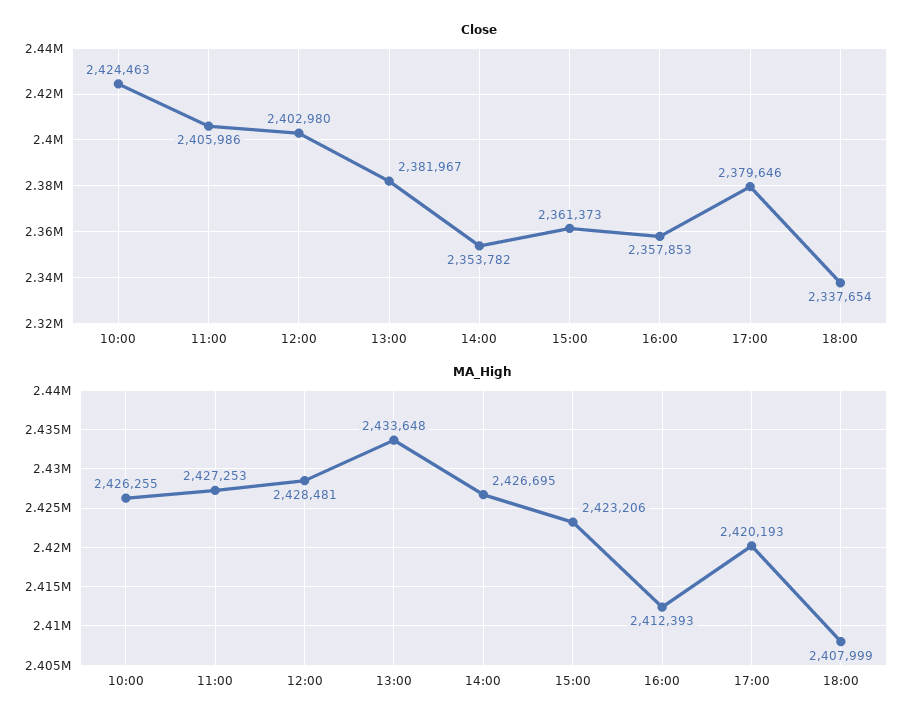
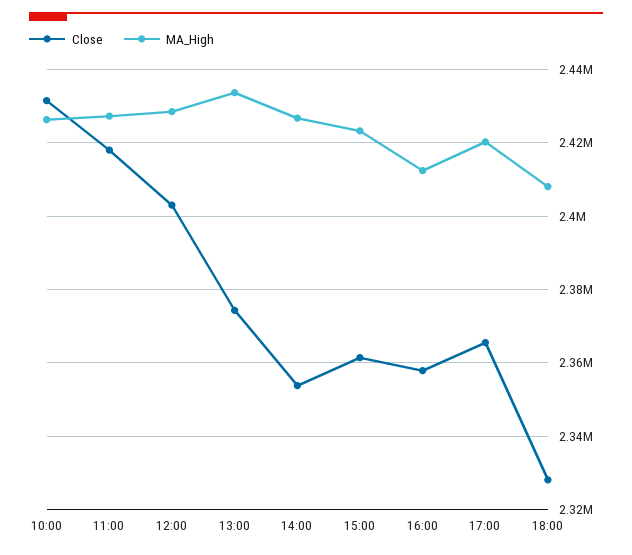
  {
    "Close": {
-     "10:00": 2424463,
+     "10:00": 2432000,
-     "11:00": 2405986,
+     "11:00": 2418000,
      "12:00": 2402980,
-     "13:00": 2381967,
+     "13:00": 2374000,
      "14:00": 2353782,
      "15:00": 2361373,
      "16:00": 2357853,
-     "17:00": 2379646,
+     "17:00": 2366000,
-     "18:00": 2337654
+     "18:00": 2328000
    },
    "MA_High": {
      "10:00": 2426255,
      "11:00": 2427253,
      "12:00": 2428481,
      "13:00": 2433648,
      "14:00": 2426695,
      "15:00": 2423206,
      "16:00": 2412393,
      "17:00": 2420193,
      "18:00": 2407999
    }
  }

